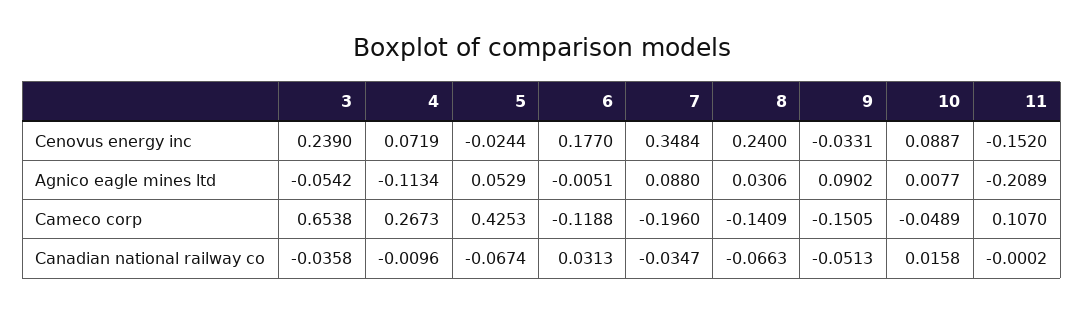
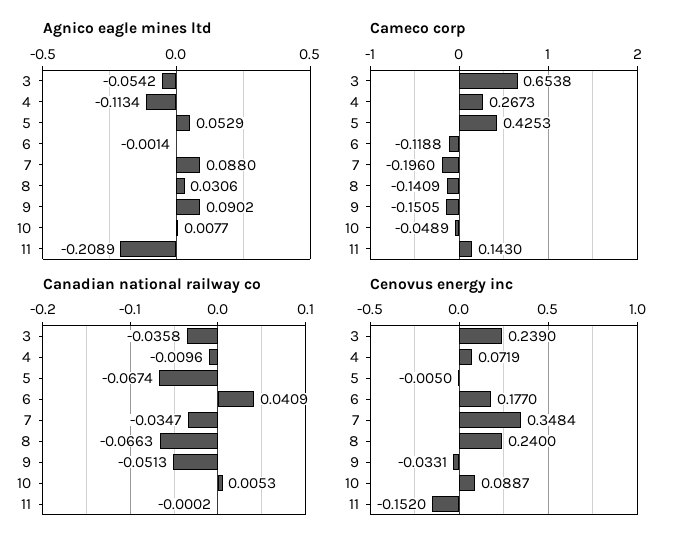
  {
    "Cenovus energy inc": {
      "3": 0.239,
      "4": 0.0719,
-     "5": -0.0244,
+     "5": -0.005,
      "6": 0.177,
      "7": 0.3484,
      "8": 0.24,
      "9": -0.0331,
      "10": 0.0887,
      "11": -0.152
    },
    "Agnico eagle mines ltd": {
      "3": -0.0542,
      "4": -0.1134,
      "5": 0.0529,
-     "6": -0.0051,
+     "6": -0.0014,
      "7": 0.088,
      "8": 0.0306,
      "9": 0.0902,
      "10": 0.0077,
      "11": -0.2089
    },
    "Cameco corp": {
      "3": 0.6538,
      "4": 0.2673,
      "5": 0.4253,
      "6": -0.1188,
      "7": -0.196,
      "8": -0.1409,
      "9": -0.1505,
      "10": -0.0489,
-     "11": 0.107
+     "11": 0.143
    },
    "Canadian national railway co": {
      "3": -0.0358,
      "4": -0.0096,
      "5": -0.0674,
-     "6": 0.0313,
+     "6": 0.0409,
      "7": -0.0347,
      "8": -0.0663,
      "9": -0.0513,
-     "10": 0.0158,
+     "10": 0.0053,
      "11": -0.0002
    }
  }

